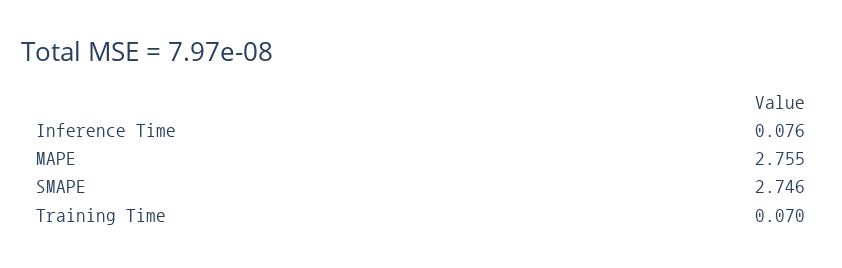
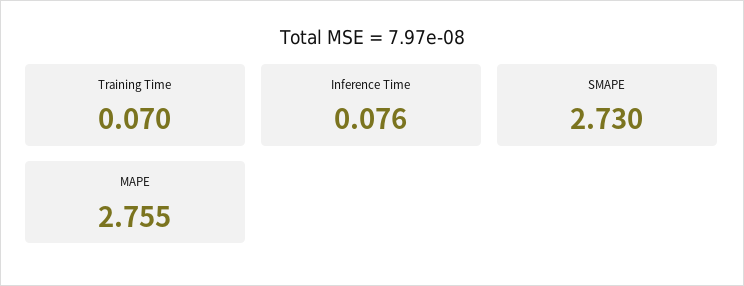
  {
    "Inference Time": 0.076,
    "MAPE": 2.755,
-   "SMAPE": 2.746,
+   "SMAPE": 2.73,
    "Training Time": 0.07
  }

